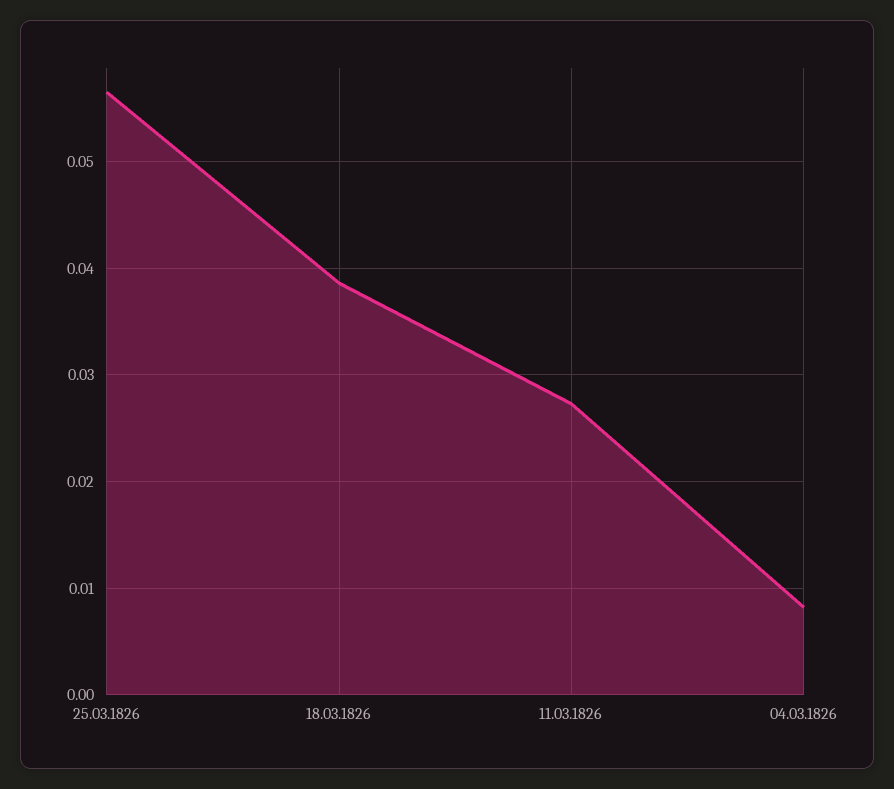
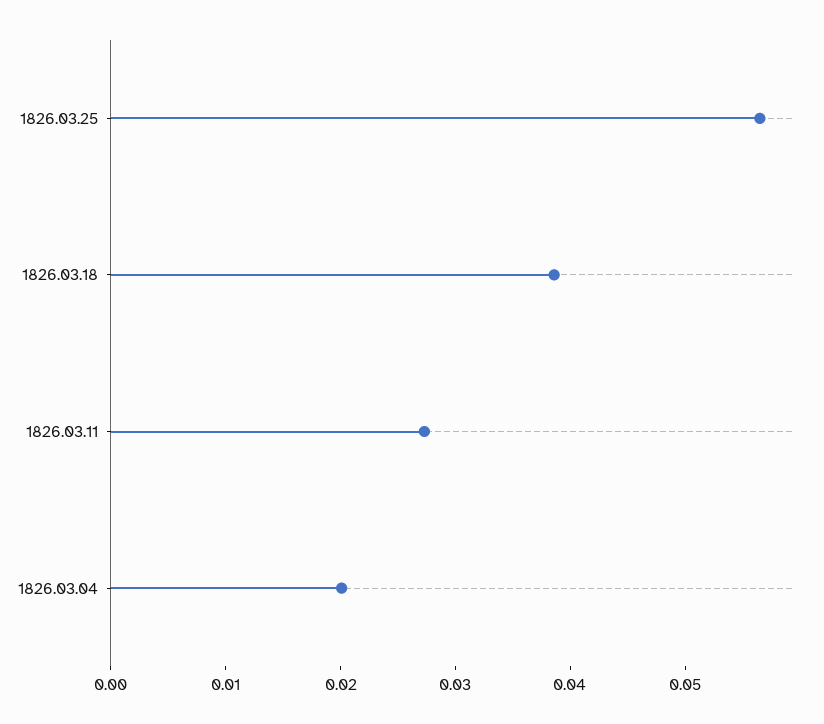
  {
    "25.03.1826": 0.057,
    "18.03.1826": 0.039,
    "11.03.1826": 0.027,
-   "04.03.1826": 0.008
+   "04.03.1826": 0.02
  }

